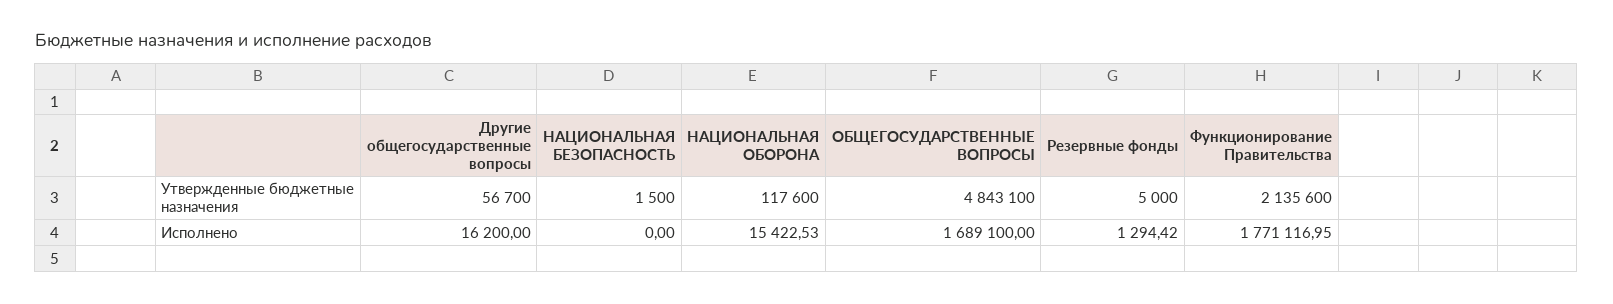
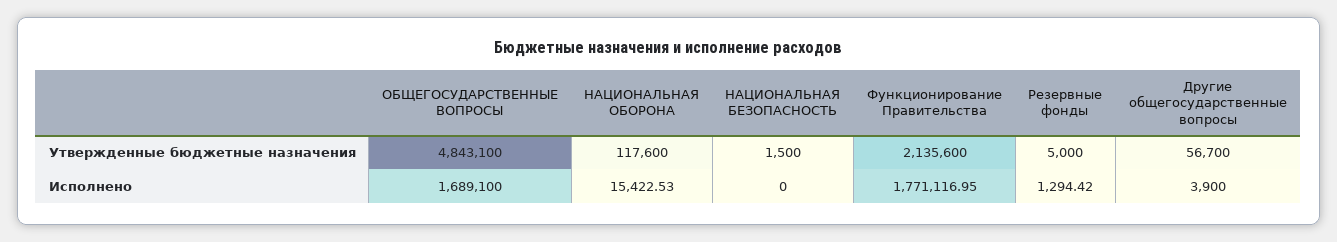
  {
    "Другие общегосударственные вопросы": {
      "Утвержденные бюджетные назначения": 56700,
-     "Исполнено": 16200
+     "Исполнено": 3900
    },
    "НАЦИОНАЛЬНАЯ БЕЗОПАСНОСТЬ": {
      "Утвержденные бюджетные назначения": 1500,
      "Исполнено": 0
    },
    "НАЦИОНАЛЬНАЯ ОБОРОНА": {
      "Утвержденные бюджетные назначения": 117600,
      "Исполнено": 15422.53
    },
    "ОБЩЕГОСУДАРСТВЕННЫЕ ВОПРОСЫ": {
      "Утвержденные бюджетные назначения": 4843100,
      "Исполнено": 1689100
    },
    "Резервные фонды": {
      "Утвержденные бюджетные назначения": 5000,
      "Исполнено": 1294.42
    },
    "Функционирование Правительства": {
      "Утвержденные бюджетные назначения": 2135600,
      "Исполнено": 1771116.95
    }
  }

